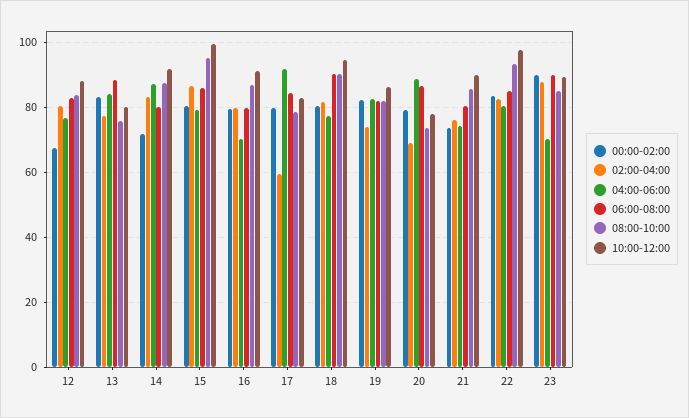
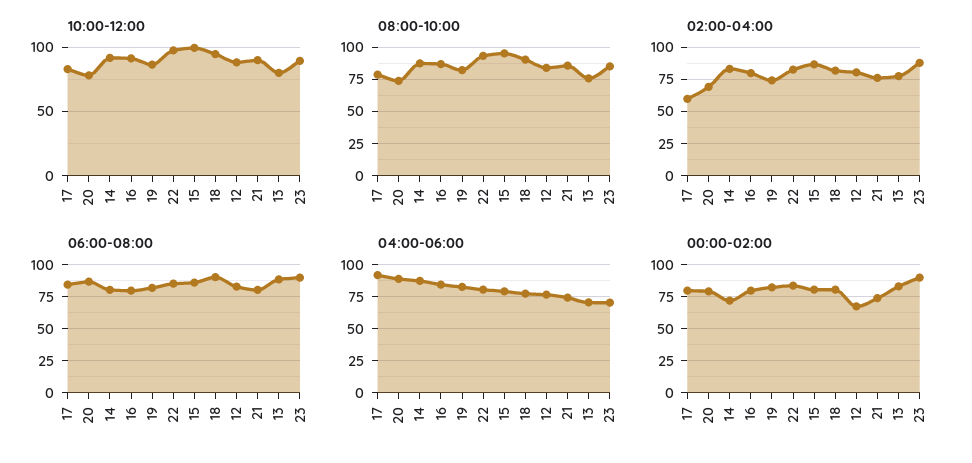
  {
    "00:00-02:00": {
      "12": 68,
      "13": 84,
      "14": 72,
      "15": 80,
      "16": 80,
      "17": 80,
      "18": 80,
      "19": 82,
      "20": 80,
      "21": 74,
      "22": 84,
      "23": 90
    },
    "02:00-04:00": {
      "12": 80,
      "13": 78,
      "14": 84,
      "15": 86,
      "16": 80,
      "17": 60,
      "18": 82,
      "19": 74,
      "20": 68,
      "21": 76,
      "22": 82,
      "23": 88
    },
    "04:00-06:00": {
      "12": 76,
-     "13": 84,
+     "13": 70,
      "14": 88,
      "15": 80,
-     "16": 70,
+     "16": 85,
      "17": 92,
      "18": 78,
      "19": 82,
      "20": 88,
      "21": 74,
      "22": 80,
      "23": 70
    },
    "06:00-08:00": {
      "12": 82,
      "13": 88,
      "14": 80,
      "15": 86,
      "16": 80,
      "17": 84,
      "18": 90,
      "19": 82,
      "20": 86,
      "21": 80,
      "22": 86,
      "23": 90
    },
    "08:00-10:00": {
      "12": 84,
      "13": 76,
      "14": 88,
      "15": 96,
      "16": 86,
      "17": 78,
      "18": 90,
      "19": 82,
      "20": 74,
      "21": 86,
      "22": 94,
      "23": 84
    },
    "10:00-12:00": {
      "12": 88,
      "13": 80,
      "14": 92,
      "15": 100,
      "16": 92,
      "17": 82,
      "18": 94,
      "19": 86,
      "20": 78,
      "21": 90,
      "22": 98,
      "23": 90
    }
  }

